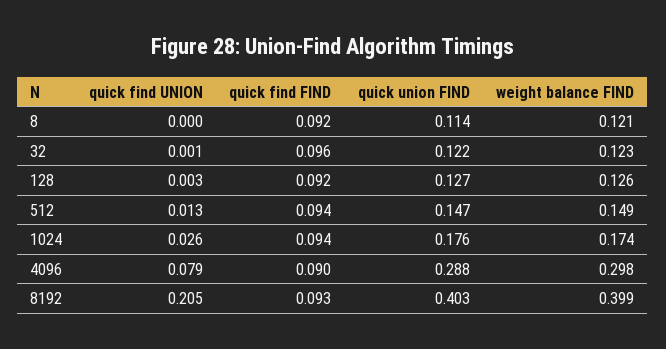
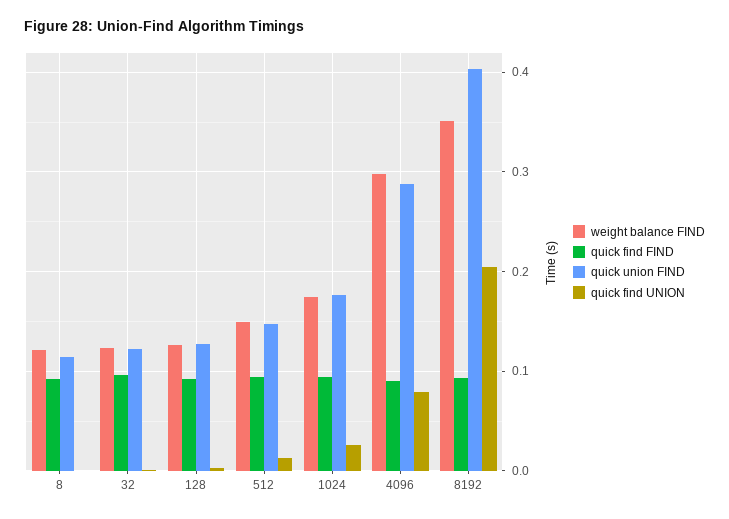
  {
    "quick find UNION": {
      "8": 0,
      "32": 0.001,
      "128": 0.003,
      "512": 0.013,
      "1024": 0.026,
      "4096": 0.079,
      "8192": 0.205
    },
    "quick find FIND": {
      "8": 0.092,
      "32": 0.096,
      "128": 0.092,
      "512": 0.094,
      "1024": 0.094,
      "4096": 0.09,
      "8192": 0.093
    },
    "quick union FIND": {
      "8": 0.114,
      "32": 0.122,
      "128": 0.127,
      "512": 0.147,
      "1024": 0.176,
      "4096": 0.288,
      "8192": 0.403
    },
    "weight balance FIND": {
      "8": 0.121,
      "32": 0.123,
      "128": 0.126,
      "512": 0.149,
      "1024": 0.174,
      "4096": 0.298,
-     "8192": 0.399
+     "8192": 0.35
    }
  }

